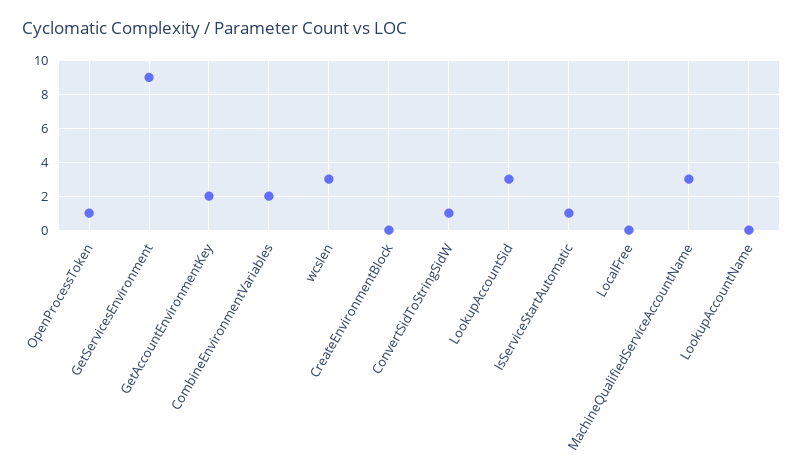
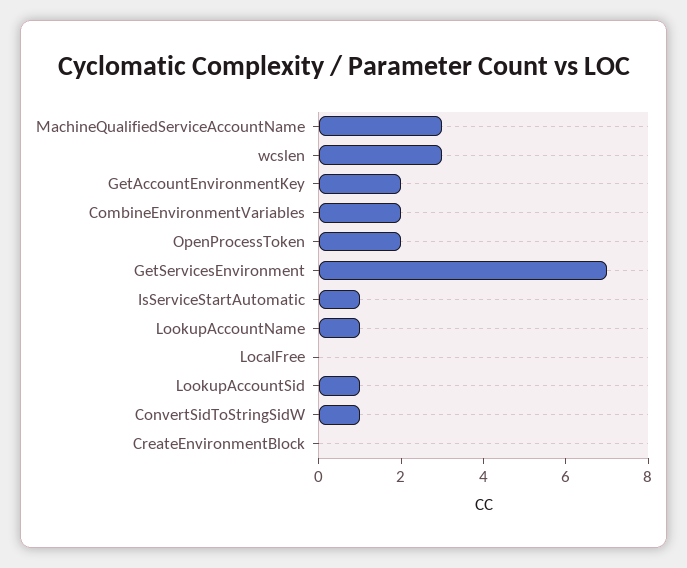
  {
-   "OpenProcessToken": 1,
+   "OpenProcessToken": 2,
-   "GetServicesEnvironment": 9,
+   "GetServicesEnvironment": 7,
    "GetAccountEnvironmentKey": 2,
    "CombineEnvironmentVariables": 2,
    "wcslen": 3,
    "CreateEnvironmentBlock": 0,
    "ConvertSidToStringSidW": 1,
-   "LookupAccountSid": 3,
+   "LookupAccountSid": 1,
    "IsServiceStartAutomatic": 1,
    "LocalFree": 0,
    "MachineQualifiedServiceAccountName": 3,
-   "LookupAccountName": 0
+   "LookupAccountName": 1
  }

